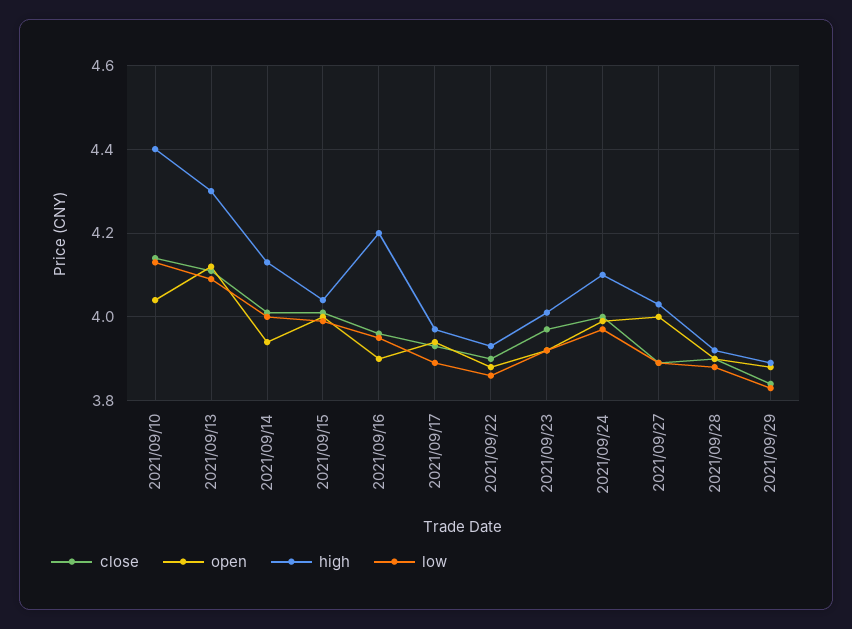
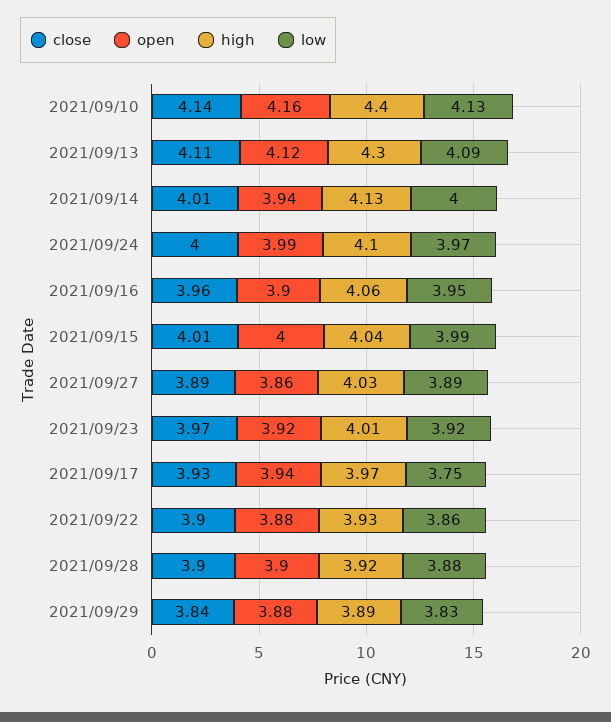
  {
    "close": {
      "2021/09/10": 4.14,
      "2021/09/13": 4.11,
      "2021/09/14": 4.01,
      "2021/09/15": 4.01,
      "2021/09/16": 3.96,
      "2021/09/17": 3.93,
      "2021/09/22": 3.9,
      "2021/09/23": 3.97,
      "2021/09/24": 4,
      "2021/09/27": 3.89,
      "2021/09/28": 3.9,
      "2021/09/29": 3.84
    },
    "open": {
-     "2021/09/10": 4.05,
+     "2021/09/10": 4.16,
      "2021/09/13": 4.12,
      "2021/09/14": 3.94,
      "2021/09/15": 4,
      "2021/09/16": 3.9,
      "2021/09/17": 3.94,
      "2021/09/22": 3.88,
      "2021/09/23": 3.92,
      "2021/09/24": 3.99,
-     "2021/09/27": 4,
+     "2021/09/27": 3.86,
      "2021/09/28": 3.9,
      "2021/09/29": 3.88
    },
    "high": {
      "2021/09/10": 4.4,
      "2021/09/13": 4.3,
      "2021/09/14": 4.13,
      "2021/09/15": 4.04,
-     "2021/09/16": 4.2,
+     "2021/09/16": 4.06,
      "2021/09/17": 3.97,
      "2021/09/22": 3.93,
      "2021/09/23": 4.01,
      "2021/09/24": 4.1,
      "2021/09/27": 4.03,
      "2021/09/28": 3.92,
      "2021/09/29": 3.89
    },
    "low": {
      "2021/09/10": 4.13,
      "2021/09/13": 4.09,
      "2021/09/14": 4,
      "2021/09/15": 3.99,
      "2021/09/16": 3.95,
-     "2021/09/17": 3.9,
+     "2021/09/17": 3.75,
      "2021/09/22": 3.86,
      "2021/09/23": 3.92,
      "2021/09/24": 3.97,
      "2021/09/27": 3.89,
      "2021/09/28": 3.88,
      "2021/09/29": 3.83
    }
  }

